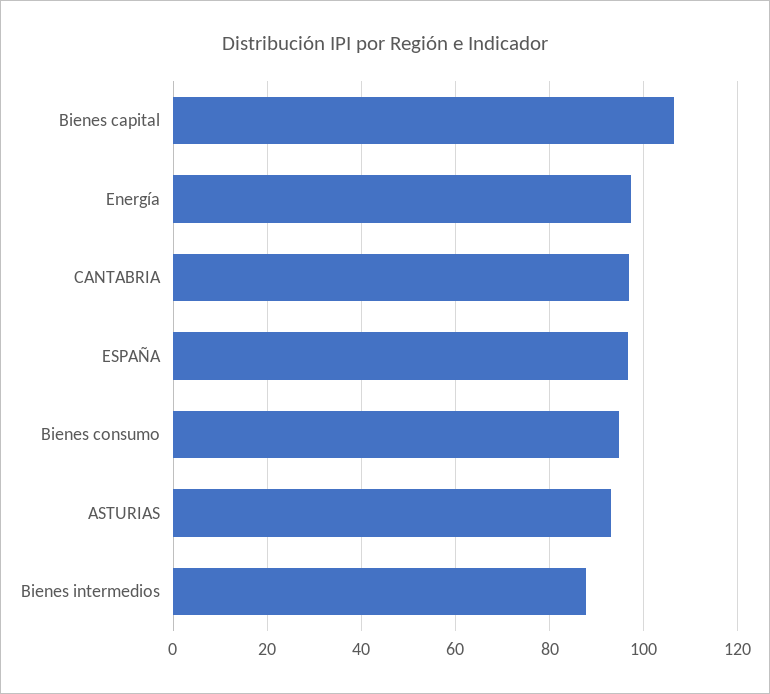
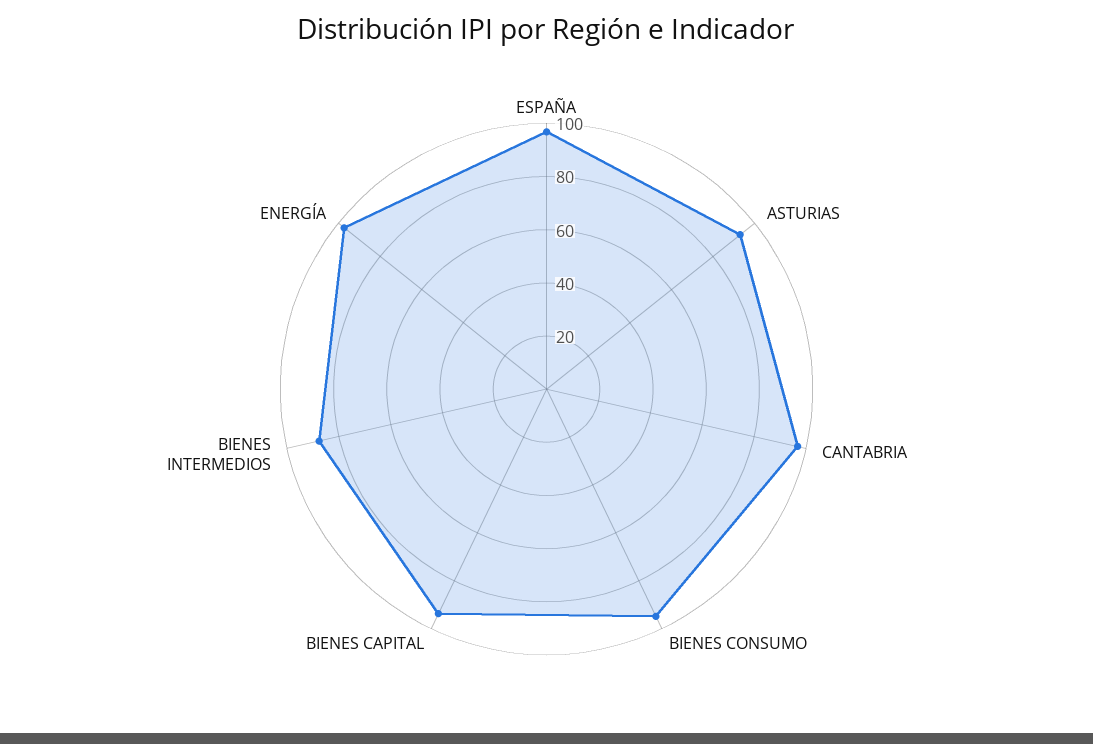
  {
-   "Bienes capital": 106,
+   "Bienes capital": 95,
    "Energía": 98,
    "CANTABRIA": 96,
    "ESPAÑA": 96,
    "Bienes consumo": 94,
    "ASTURIAS": 94,
    "Bienes intermedios": 88
  }

